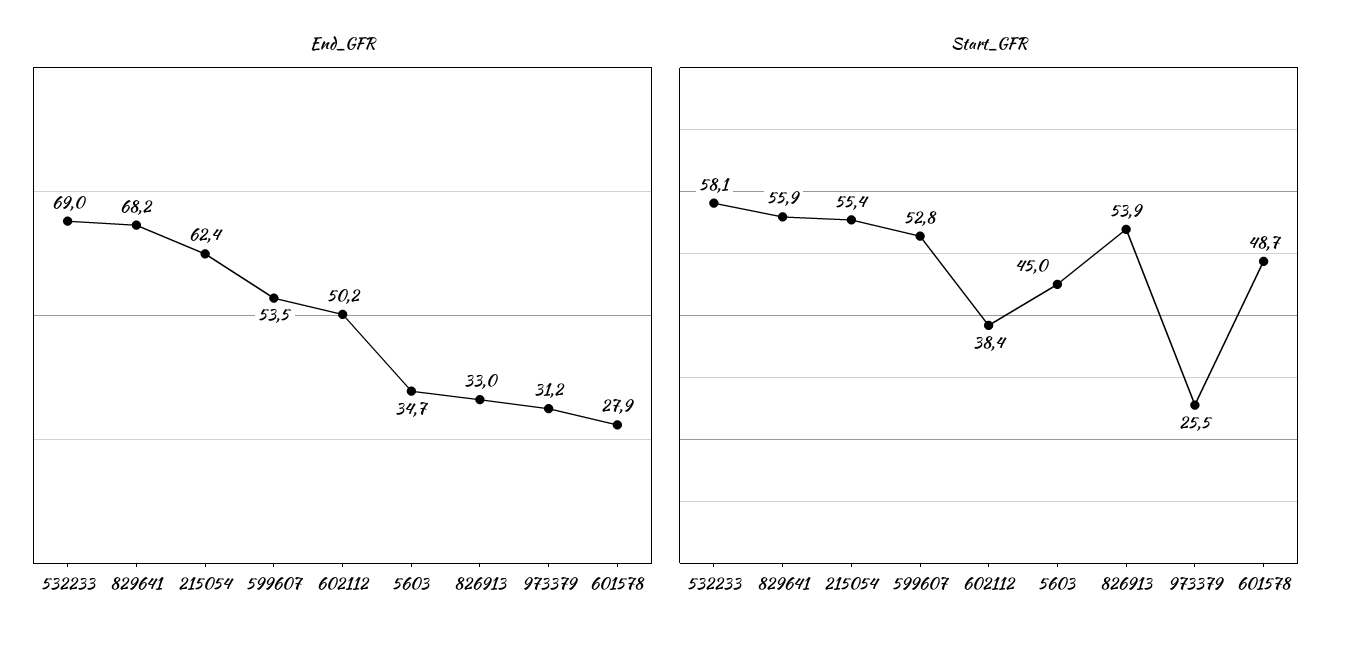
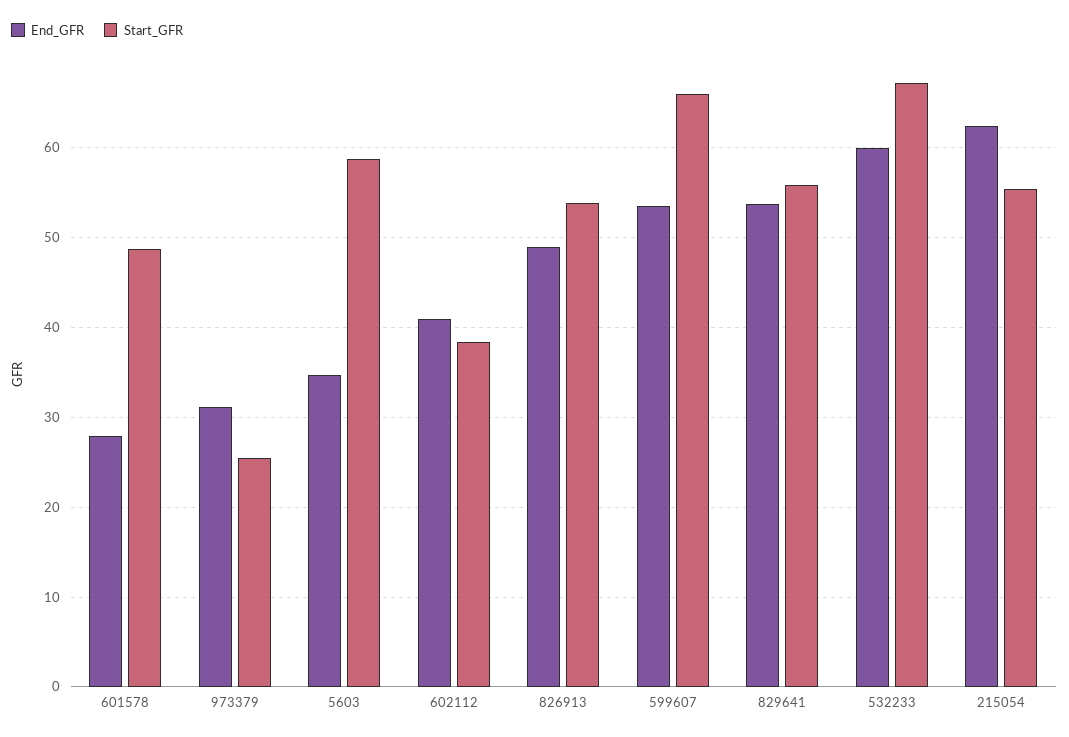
  {
    "End_GFR": {
-     "532233": 69,
+     "532233": 60,
-     "829641": 68.2,
+     "829641": 54,
      "215054": 62.4,
      "599607": 53.5,
-     "602112": 50.2,
+     "602112": 41,
      "5603": 34.7,
-     "826913": 33,
+     "826913": 49,
      "973379": 31.2,
      "601578": 27.9
    },
    "Start_GFR": {
-     "532233": 58.1,
+     "532233": 67,
      "829641": 55.9,
      "215054": 55.4,
-     "599607": 52.8,
+     "599607": 66,
      "602112": 38.4,
-     "5603": 45,
+     "5603": 59,
      "826913": 53.9,
      "973379": 25.5,
      "601578": 48.7
    }
  }

